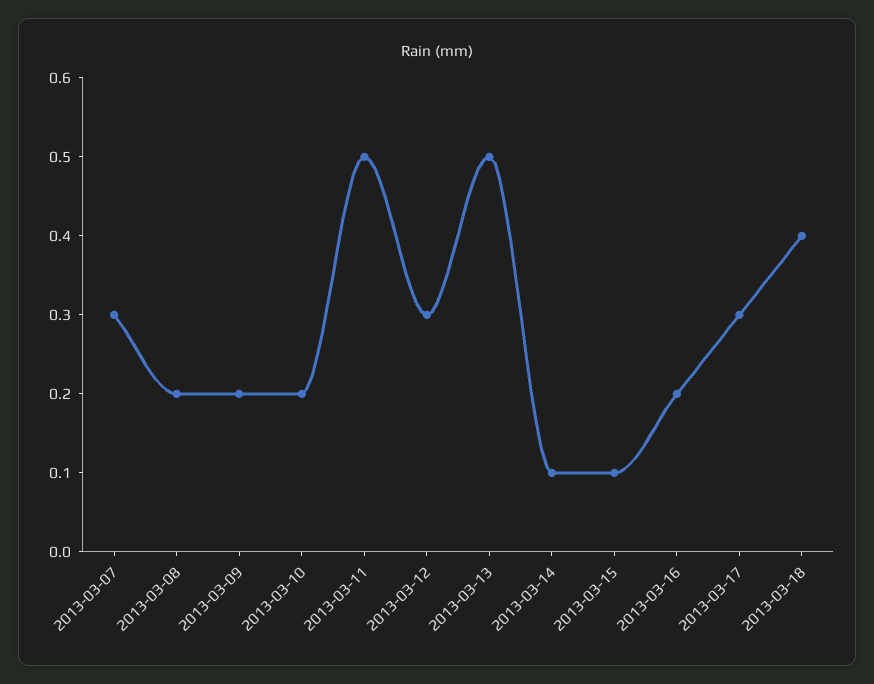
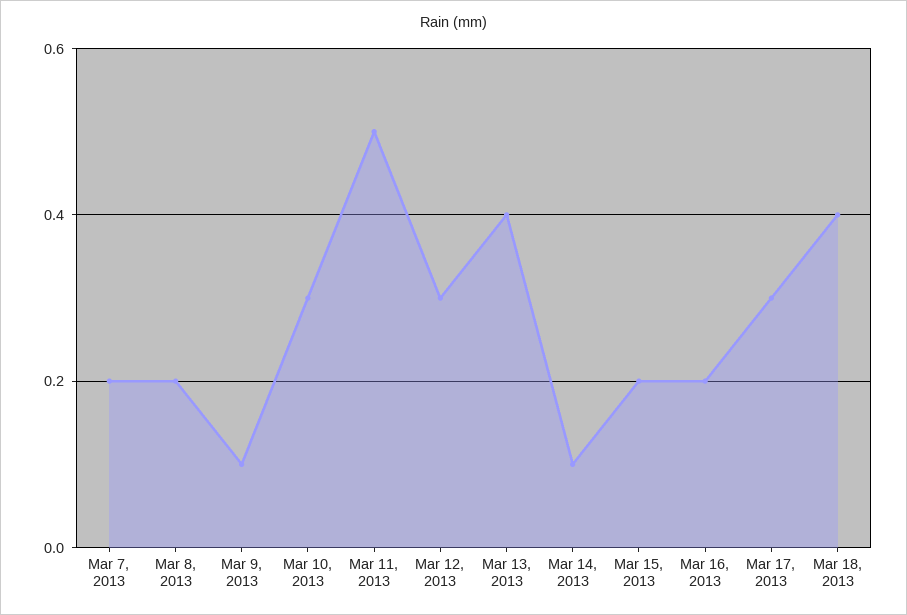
  {
-   "2013-03-07": 0.3,
+   "2013-03-07": 0.2,
    "2013-03-08": 0.2,
-   "2013-03-09": 0.2,
+   "2013-03-09": 0.1,
-   "2013-03-10": 0.2,
+   "2013-03-10": 0.3,
    "2013-03-11": 0.5,
    "2013-03-12": 0.3,
-   "2013-03-13": 0.5,
+   "2013-03-13": 0.4,
    "2013-03-14": 0.1,
-   "2013-03-15": 0.1,
+   "2013-03-15": 0.2,
    "2013-03-16": 0.2,
    "2013-03-17": 0.3,
    "2013-03-18": 0.4
  }

